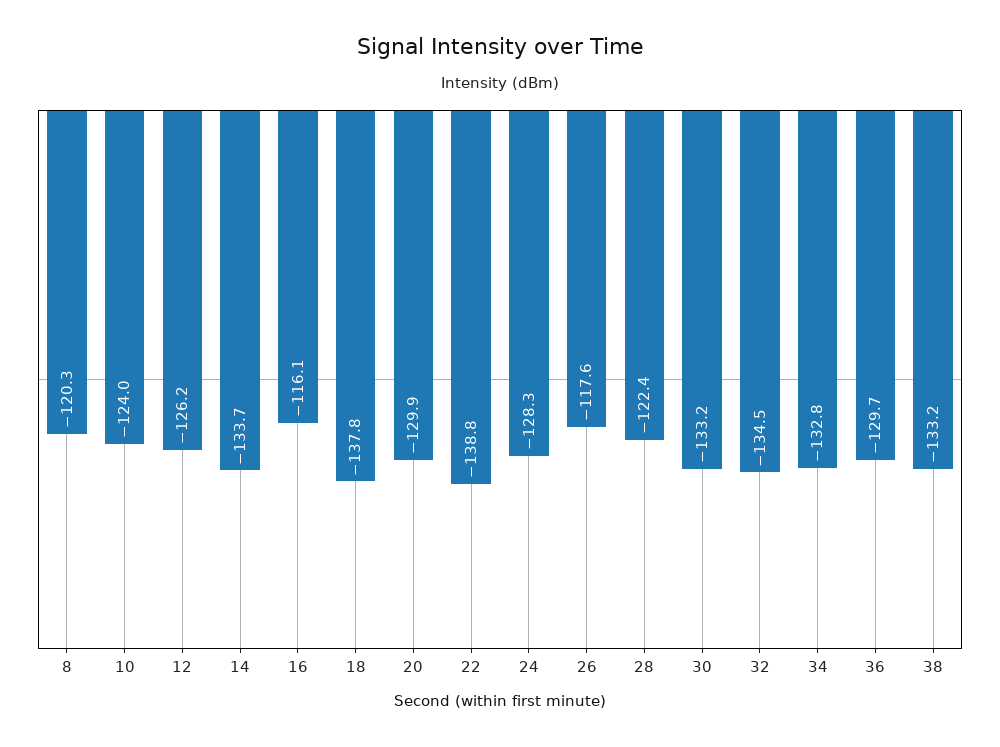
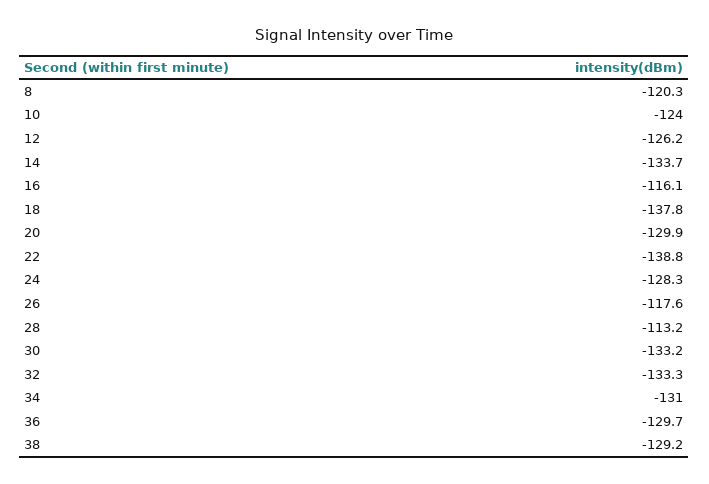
  {
    "8": -120.3,
    "10": -124,
    "12": -126.2,
    "14": -133.7,
    "16": -116.1,
    "18": -137.8,
    "20": -129.9,
    "22": -138.8,
    "24": -128.3,
    "26": -117.6,
-   "28": -122.4,
+   "28": -113.2,
    "30": -133.2,
-   "32": -134.5,
+   "32": -133.3,
-   "34": -132.8,
+   "34": -131,
    "36": -129.7,
-   "38": -133.2
+   "38": -129.2
  }

